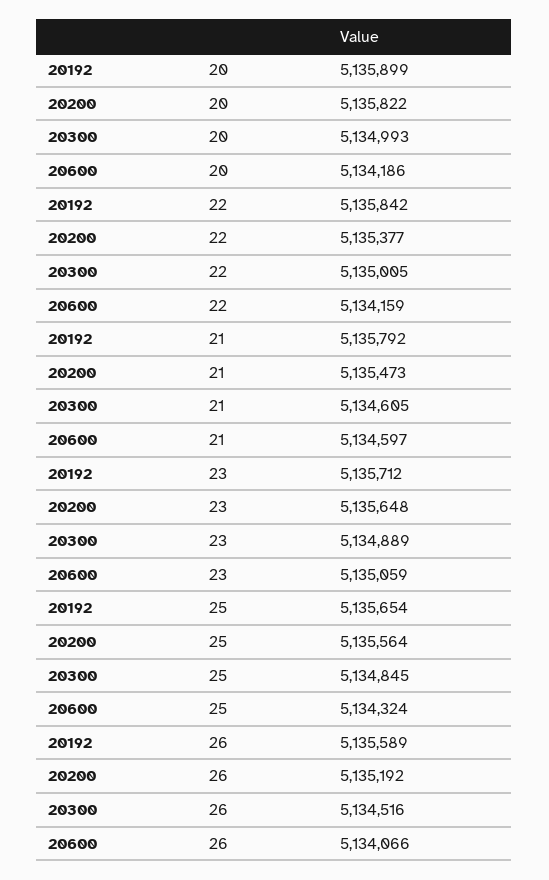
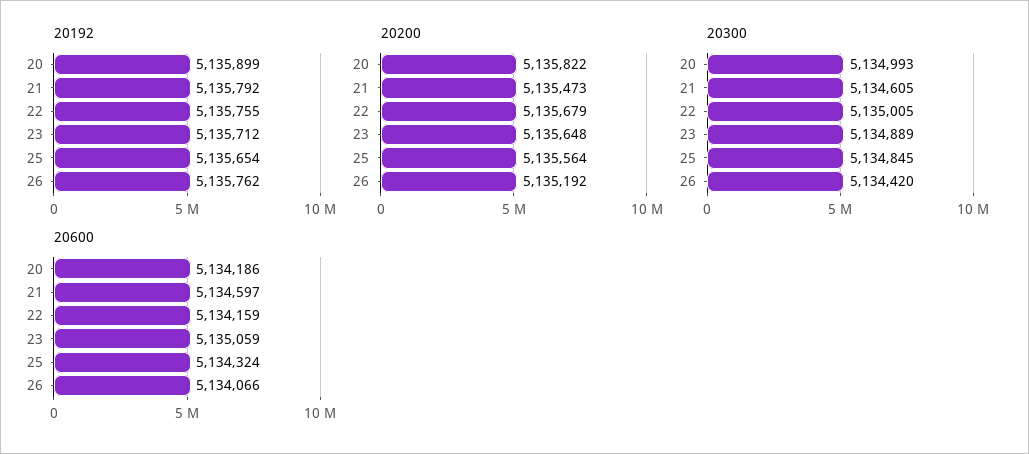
  {
    "20192": {
      "20": 5135899,
-     "22": 5135842,
+     "22": 5135755,
      "21": 5135792,
      "23": 5135712,
      "25": 5135654,
-     "26": 5135589
+     "26": 5135762
    },
    "20200": {
      "20": 5135822,
-     "22": 5135377,
+     "22": 5135679,
      "21": 5135473,
      "23": 5135648,
      "25": 5135564,
      "26": 5135192
    },
    "20300": {
      "20": 5134993,
      "22": 5135005,
      "21": 5134605,
      "23": 5134889,
      "25": 5134845,
-     "26": 5134516
+     "26": 5134420
    },
    "20600": {
      "20": 5134186,
      "22": 5134159,
      "21": 5134597,
      "23": 5135059,
      "25": 5134324,
      "26": 5134066
    }
  }

